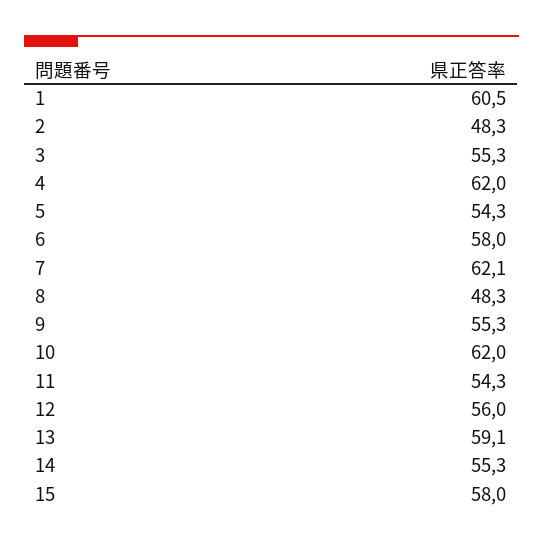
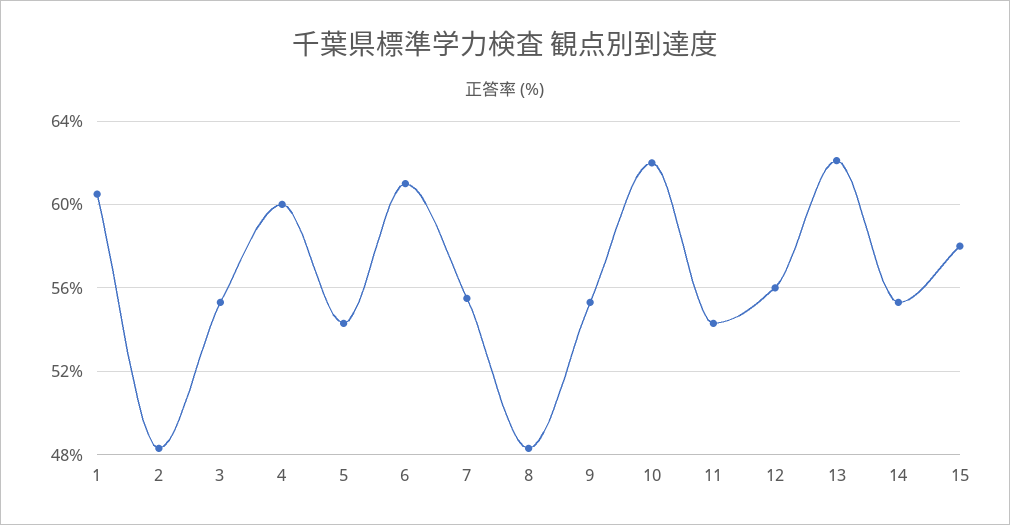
  {
    "1": 60.5,
    "2": 48.3,
    "3": 55.3,
-   "4": 62,
+   "4": 60,
    "5": 54.3,
-   "6": 58,
+   "6": 61,
-   "7": 62.1,
+   "7": 55.5,
    "8": 48.3,
    "9": 55.3,
    "10": 62,
    "11": 54.3,
    "12": 56,
-   "13": 59.1,
+   "13": 62,
    "14": 55.3,
    "15": 58
  }

